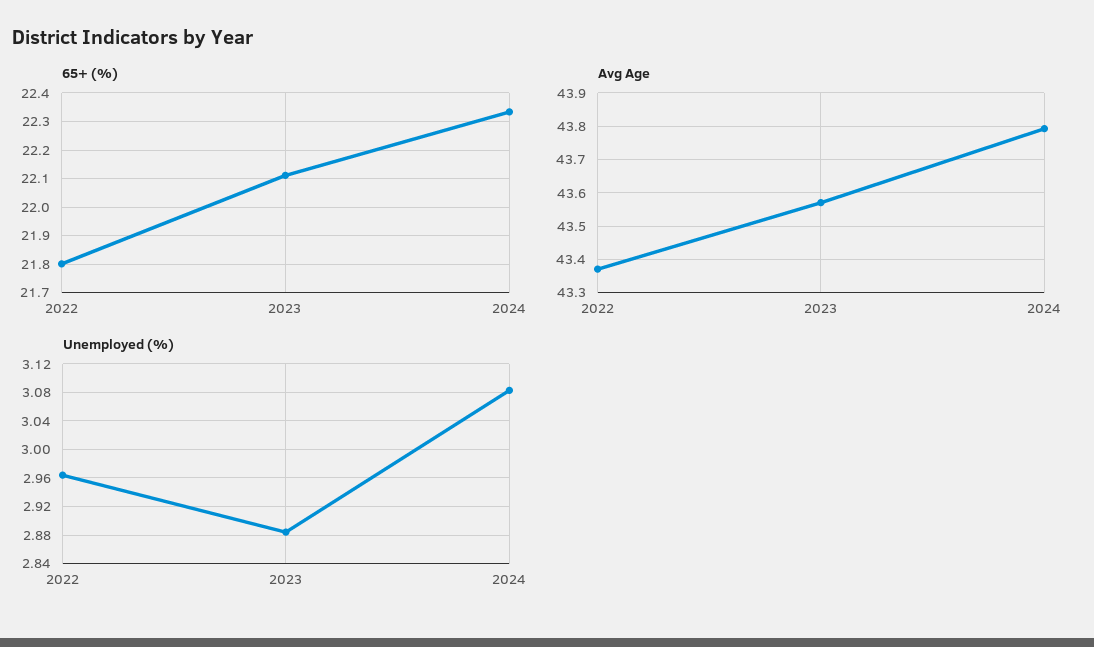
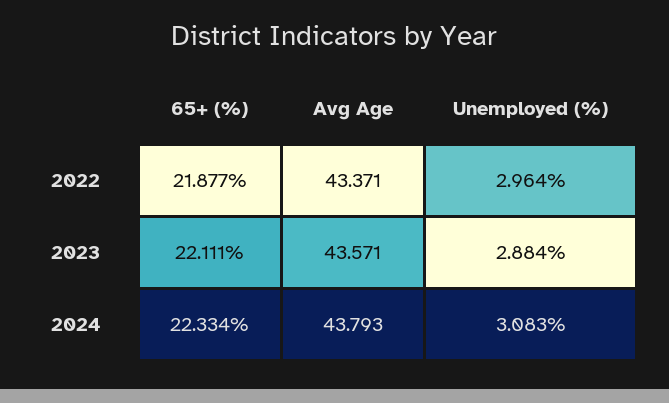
  {
    "65+ (%)": {
-     "2022": 21.8,
+     "2022": 21.877,
      "2023": 22.111,
      "2024": 22.334
    },
    "Avg Age": {
      "2022": 43.371,
      "2023": 43.571,
      "2024": 43.793
    },
    "Unemployed (%)": {
      "2022": 2.964,
      "2023": 2.884,
      "2024": 3.083
    }
  }

